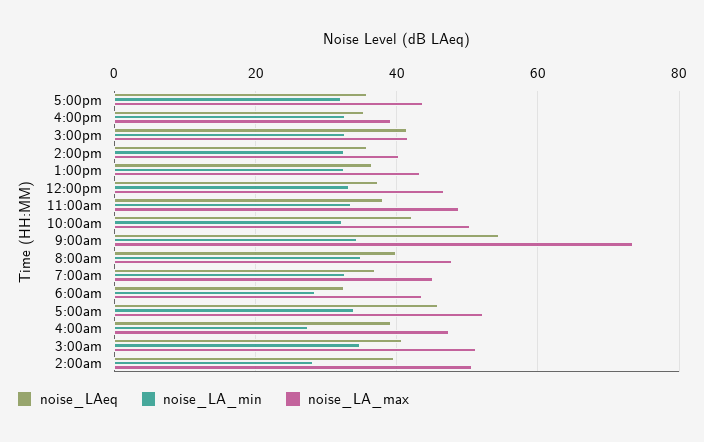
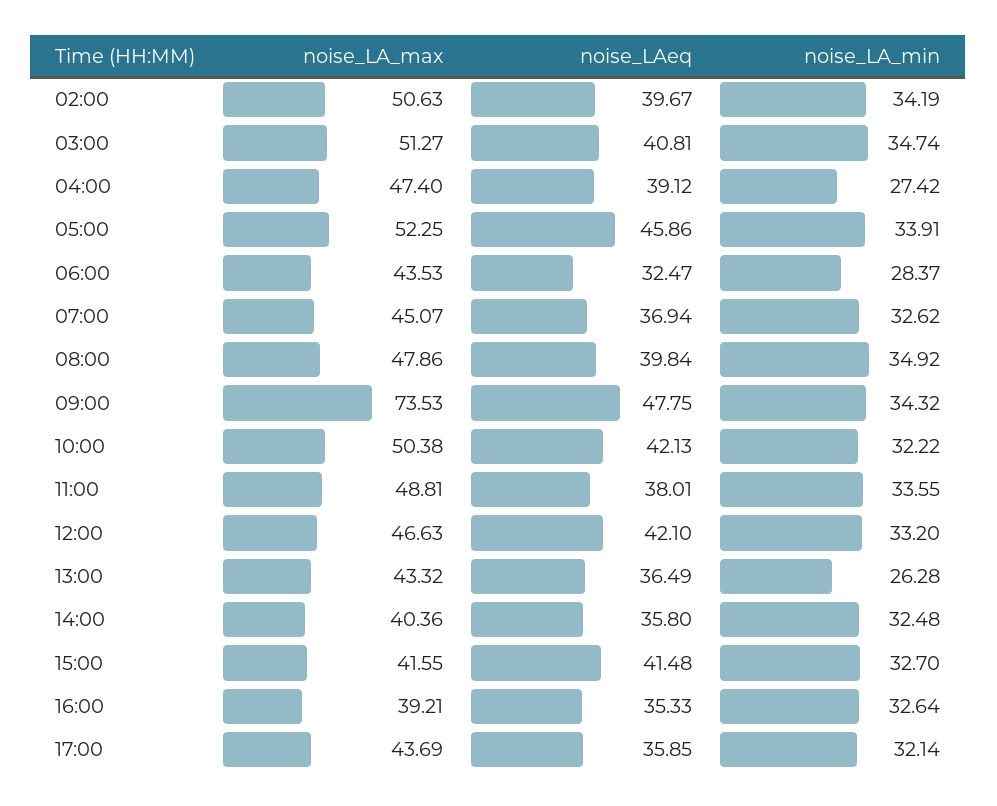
  {
    "noise_LAeq": {
      "5:00pm": 35.85,
      "4:00pm": 35.33,
      "3:00pm": 41.48,
      "2:00pm": 35.8,
      "1:00pm": 36.49,
-     "12:00pm": 38,
+     "12:00pm": 42.1,
      "11:00am": 38.01,
      "10:00am": 42.13,
-     "9:00am": 54,
+     "9:00am": 47.75,
      "8:00am": 39.84,
      "7:00am": 36.94,
      "6:00am": 32.47,
      "5:00am": 45.86,
      "4:00am": 39.12,
      "3:00am": 40.81,
      "2:00am": 39.67
    },
    "noise_LA_min": {
      "5:00pm": 32.14,
      "4:00pm": 32.64,
      "3:00pm": 32.7,
      "2:00pm": 32.48,
-     "1:00pm": 32,
+     "1:00pm": 26.28,
      "12:00pm": 33.2,
      "11:00am": 33.55,
      "10:00am": 32.22,
      "9:00am": 34.32,
      "8:00am": 34.92,
      "7:00am": 32.62,
      "6:00am": 28.37,
      "5:00am": 33.91,
      "4:00am": 27.42,
      "3:00am": 34.74,
-     "2:00am": 28
+     "2:00am": 34.19
    },
    "noise_LA_max": {
      "5:00pm": 43.69,
      "4:00pm": 39.21,
      "3:00pm": 41.55,
      "2:00pm": 40.36,
      "1:00pm": 43.32,
      "12:00pm": 46.63,
      "11:00am": 48.81,
      "10:00am": 50.38,
      "9:00am": 73.53,
      "8:00am": 47.86,
      "7:00am": 45.07,
      "6:00am": 43.53,
      "5:00am": 52.25,
      "4:00am": 47.4,
      "3:00am": 51.27,
      "2:00am": 50.63
    }
  }

